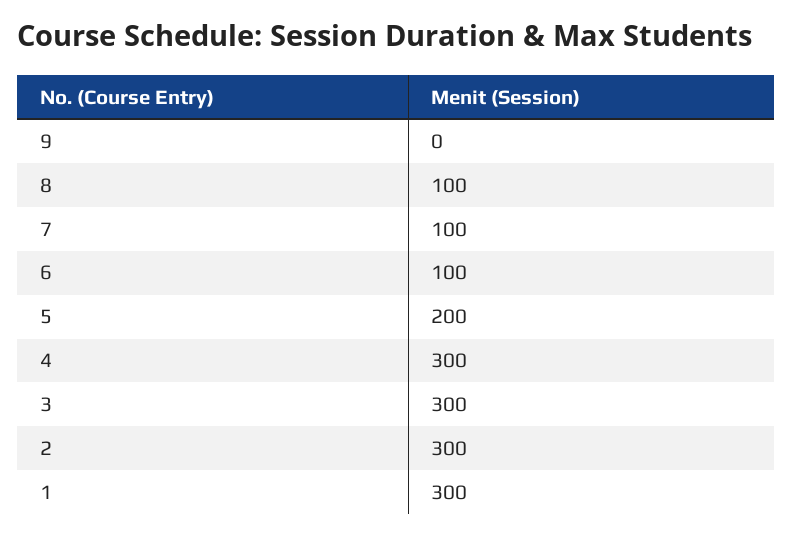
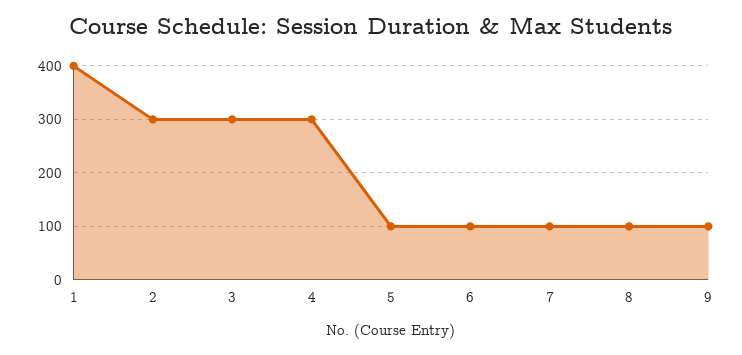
  {
-   "9": 0,
+   "9": 100,
    "8": 100,
    "7": 100,
    "6": 100,
-   "5": 200,
+   "5": 100,
    "4": 300,
    "3": 300,
    "2": 300,
-   "1": 300
+   "1": 400
  }

